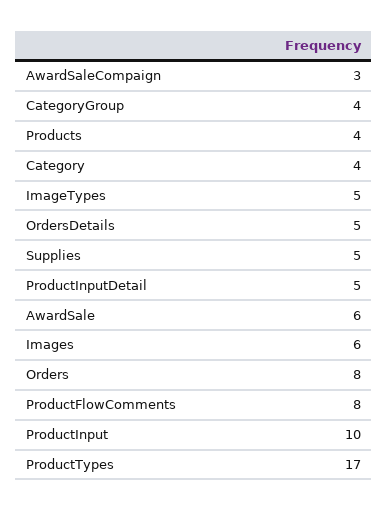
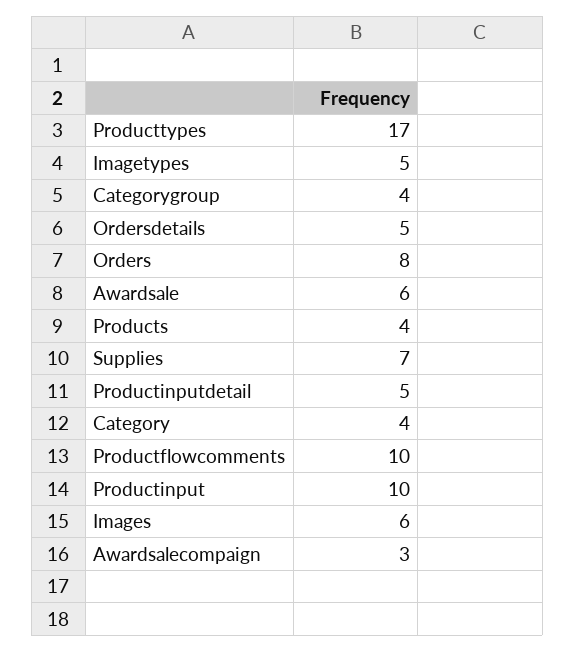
  {
    "AwardSaleCompaign": 3,
    "CategoryGroup": 4,
    "Products": 4,
    "Category": 4,
    "ImageTypes": 5,
    "OrdersDetails": 5,
-   "Supplies": 5,
+   "Supplies": 7,
    "ProductInputDetail": 5,
    "AwardSale": 6,
    "Images": 6,
    "Orders": 8,
-   "ProductFlowComments": 8,
+   "ProductFlowComments": 10,
    "ProductInput": 10,
    "ProductTypes": 17
  }

